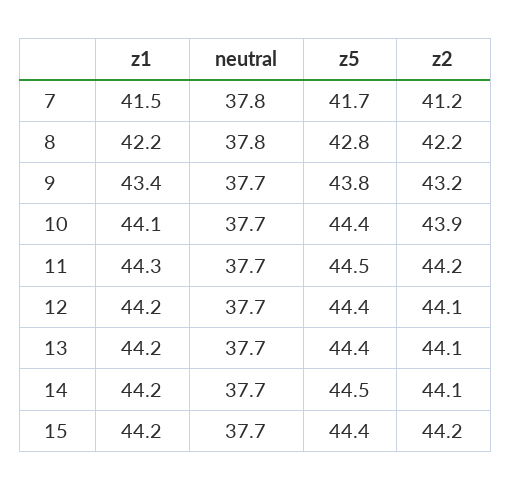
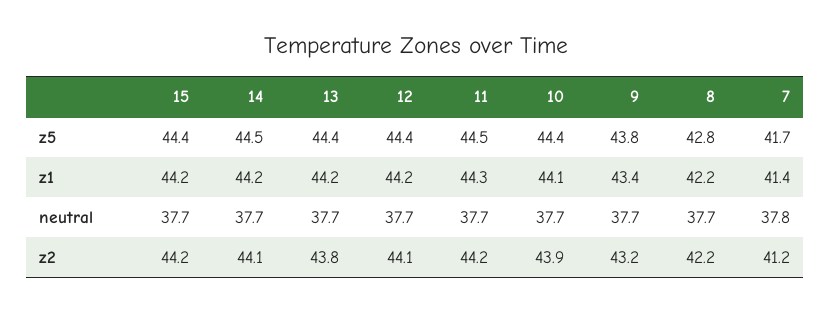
  {
    "z1": {
-     "7": 41.5,
+     "7": 41.4,
      "8": 42.2,
      "9": 43.4,
      "10": 44.1,
      "11": 44.3,
      "12": 44.2,
      "13": 44.2,
      "14": 44.2,
      "15": 44.2
    },
    "neutral": {
      "7": 37.8,
-     "8": 37.8,
+     "8": 37.7,
      "9": 37.7,
      "10": 37.7,
      "11": 37.7,
      "12": 37.7,
      "13": 37.7,
      "14": 37.7,
      "15": 37.7
    },
    "z5": {
      "7": 41.7,
      "8": 42.8,
      "9": 43.8,
      "10": 44.4,
      "11": 44.5,
      "12": 44.4,
      "13": 44.4,
      "14": 44.5,
      "15": 44.4
    },
    "z2": {
      "7": 41.2,
      "8": 42.2,
      "9": 43.2,
      "10": 43.9,
      "11": 44.2,
      "12": 44.1,
-     "13": 44.1,
+     "13": 43.8,
      "14": 44.1,
      "15": 44.2
    }
  }

